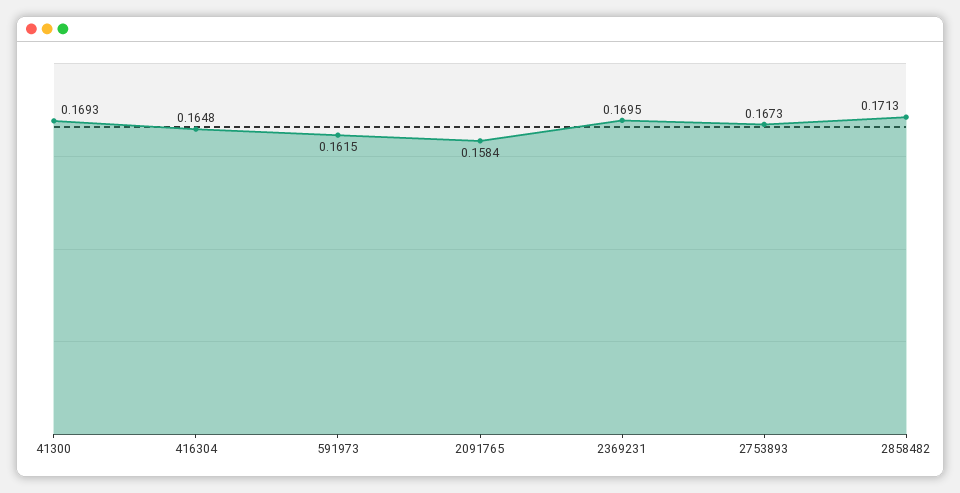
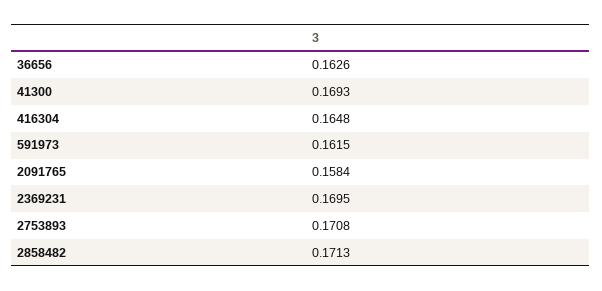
  {
    "41300": 0.1693,
    "416304": 0.1648,
    "591973": 0.1615,
    "2091765": 0.1584,
    "2369231": 0.1695,
-   "2753893": 0.1673,
+   "2753893": 0.1708,
-   "2858482": 0.1713
+   "2858482": 0.1713,
+   "36656": 0.1626
  }

